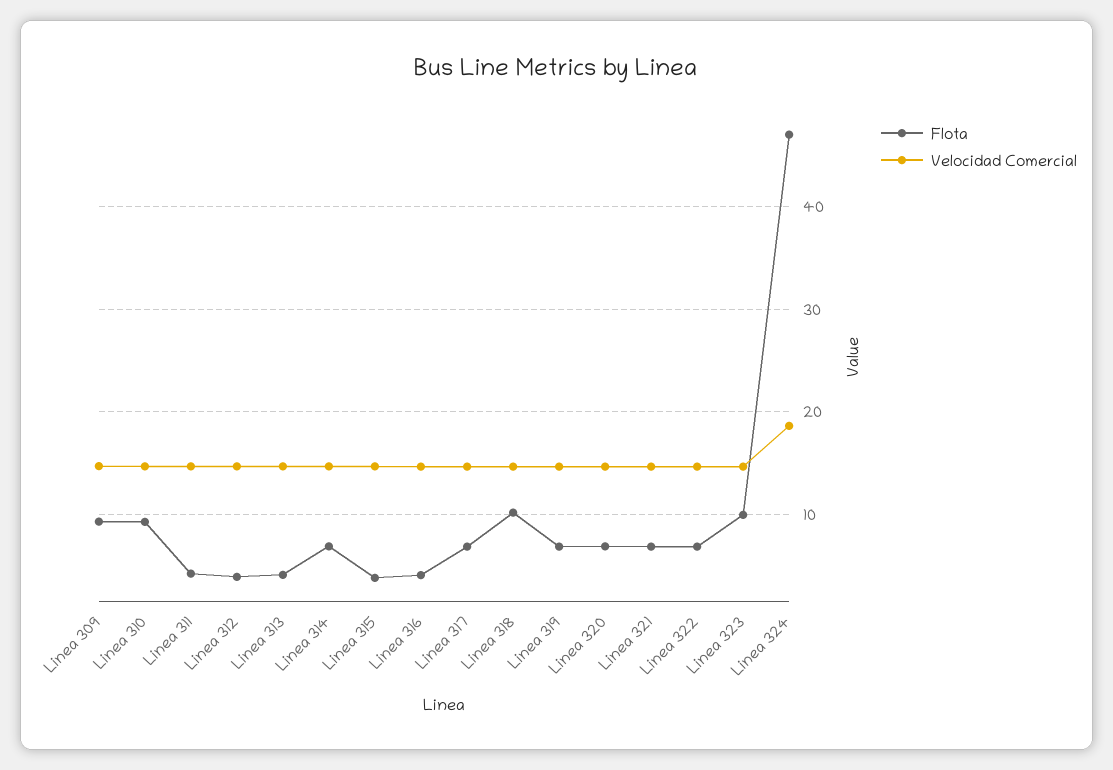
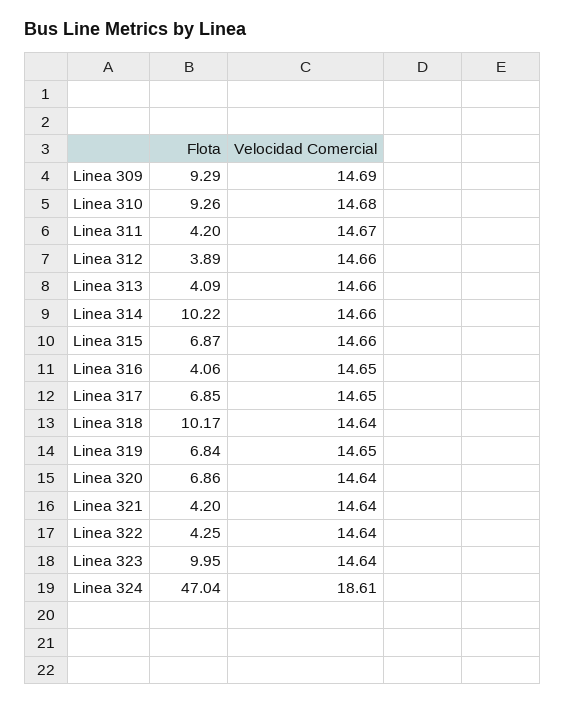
  {
    "Flota": {
      "Linea 309": 9.29,
      "Linea 310": 9.26,
      "Linea 311": 4.2,
      "Linea 312": 3.89,
      "Linea 313": 4.09,
-     "Linea 314": 7,
+     "Linea 314": 10.22,
-     "Linea 315": 4,
+     "Linea 315": 6.87,
      "Linea 316": 4.06,
      "Linea 317": 6.85,
      "Linea 318": 10.17,
      "Linea 319": 6.84,
      "Linea 320": 6.86,
-     "Linea 321": 7,
+     "Linea 321": 4.2,
-     "Linea 322": 7,
+     "Linea 322": 4.25,
      "Linea 323": 9.95,
      "Linea 324": 47.04
    },
    "Velocidad Comercial": {
      "Linea 309": 14.69,
      "Linea 310": 14.68,
      "Linea 311": 14.67,
      "Linea 312": 14.66,
      "Linea 313": 14.66,
      "Linea 314": 14.66,
      "Linea 315": 14.66,
      "Linea 316": 14.65,
      "Linea 317": 14.65,
      "Linea 318": 14.64,
      "Linea 319": 14.65,
      "Linea 320": 14.64,
      "Linea 321": 14.64,
      "Linea 322": 14.64,
      "Linea 323": 14.64,
      "Linea 324": 18.61
    }
  }

